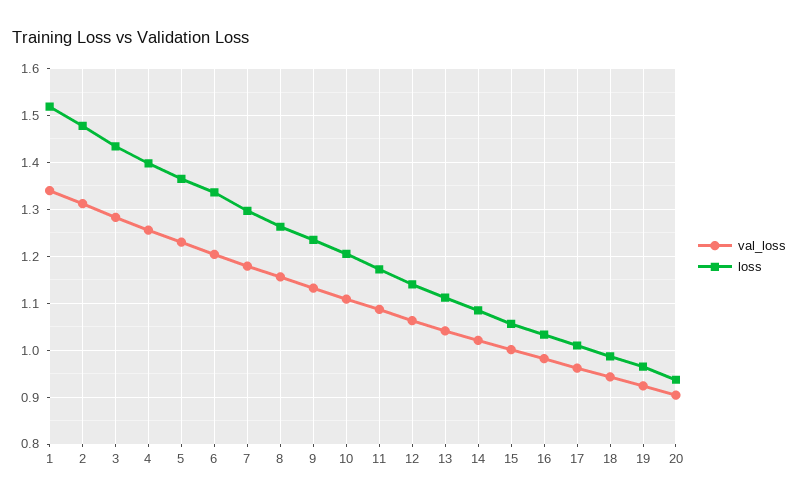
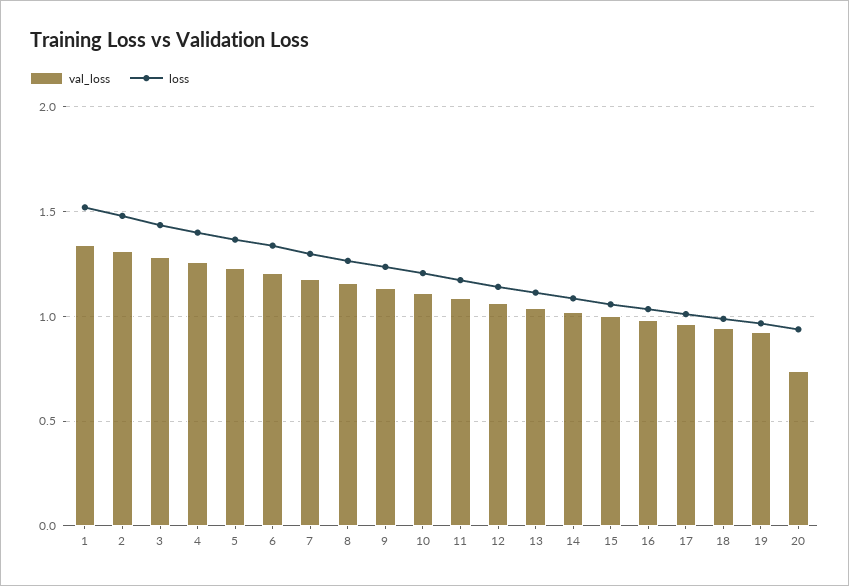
  {
    "val_loss": {
      "1": 1.34,
      "2": 1.32,
      "3": 1.28,
      "4": 1.26,
      "5": 1.24,
      "6": 1.2,
      "7": 1.18,
      "8": 1.16,
      "9": 1.14,
      "10": 1.1,
      "11": 1.08,
      "12": 1.06,
      "13": 1.04,
      "14": 1.02,
      "15": 1,
      "16": 0.98,
      "17": 0.96,
      "18": 0.94,
      "19": 0.92,
-     "20": 0.9
+     "20": 0.75
    },
    "loss": {
      "1": 1.52,
      "2": 1.48,
      "3": 1.44,
      "4": 1.4,
      "5": 1.36,
      "6": 1.34,
      "7": 1.3,
      "8": 1.26,
      "9": 1.24,
      "10": 1.2,
      "11": 1.18,
      "12": 1.14,
      "13": 1.12,
      "14": 1.08,
      "15": 1.06,
      "16": 1.04,
      "17": 1.02,
      "18": 0.98,
      "19": 0.96,
      "20": 0.94
    }
  }

